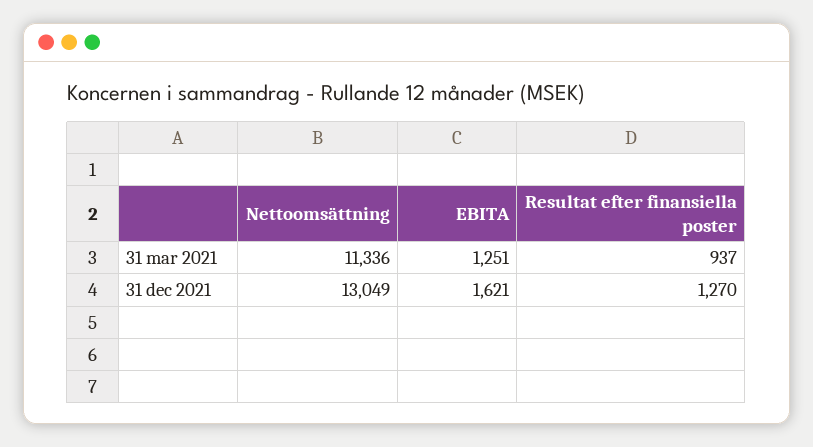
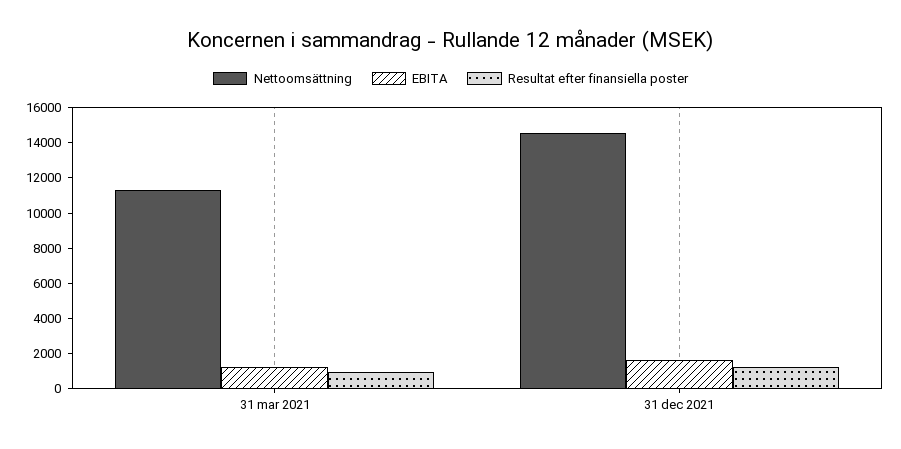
  {
    "Nettoomsättning": {
      "31 mar 2021": 11336,
-     "31 dec 2021": 13049
+     "31 dec 2021": 14500
    },
    "EBITA": {
      "31 mar 2021": 1251,
      "31 dec 2021": 1621
    },
    "Resultat efter finansiella poster": {
      "31 mar 2021": 937,
      "31 dec 2021": 1270
    }
  }

